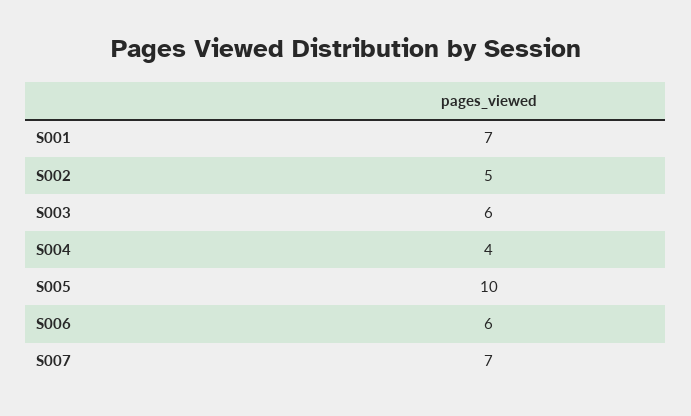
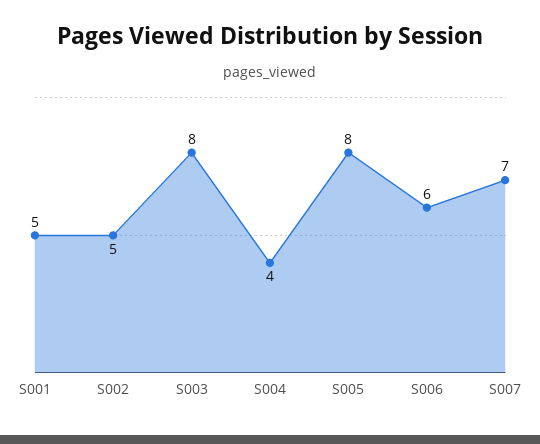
  {
-   "S001": 7,
+   "S001": 5,
    "S002": 5,
-   "S003": 6,
+   "S003": 8,
    "S004": 4,
-   "S005": 10,
+   "S005": 8,
    "S006": 6,
    "S007": 7
  }

